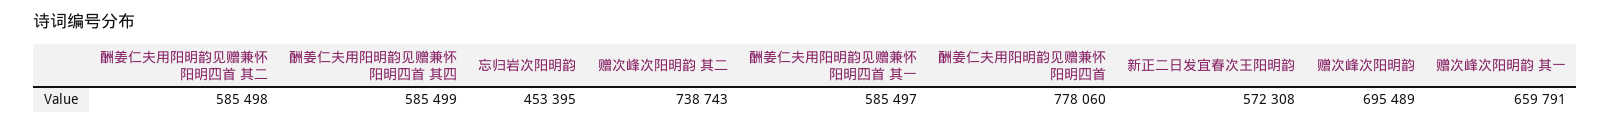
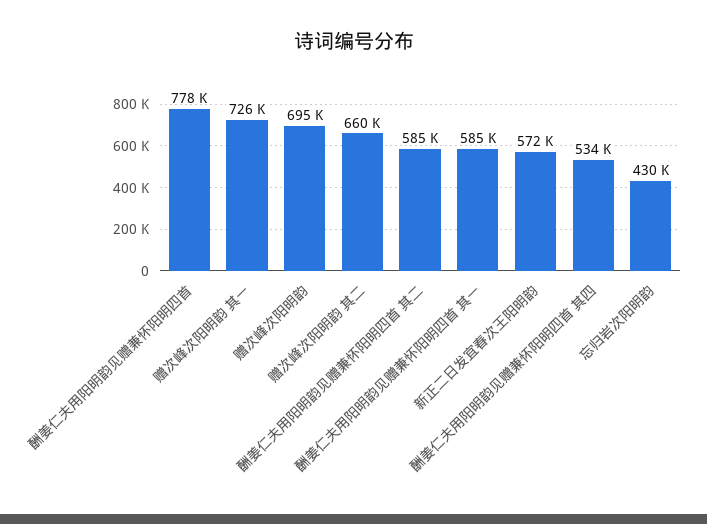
  {
    "酬姜仁夫用阳明韵见赠兼怀阳明四首 其二": 585498,
-   "酬姜仁夫用阳明韵见赠兼怀阳明四首 其四": 585499,
+   "酬姜仁夫用阳明韵见赠兼怀阳明四首 其四": 534000,
-   "忘归岩次阳明韵": 453395,
+   "忘归岩次阳明韵": 430000,
-   "赠次峰次阳明韵 其二": 738743,
+   "赠次峰次阳明韵 其二": 660000,
    "酬姜仁夫用阳明韵见赠兼怀阳明四首 其一": 585497,
    "酬姜仁夫用阳明韵见赠兼怀阳明四首": 778060,
    "新正二日发宜春次王阳明韵": 572308,
    "赠次峰次阳明韵": 695489,
-   "赠次峰次阳明韵 其一": 659791
+   "赠次峰次阳明韵 其一": 726000
  }

